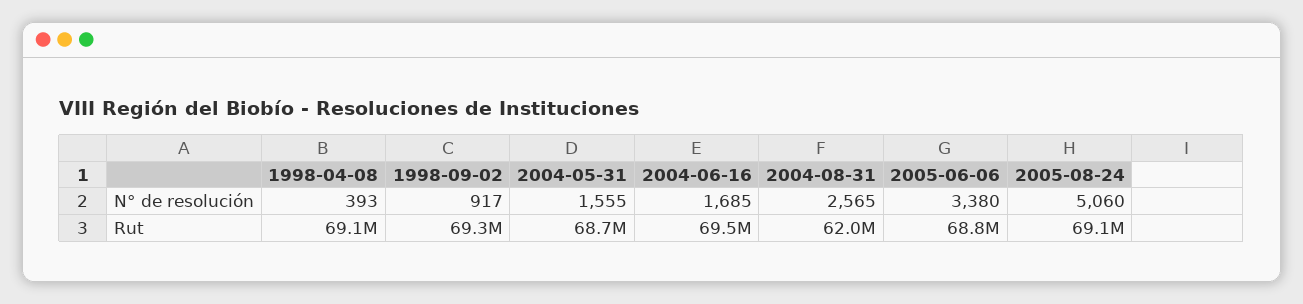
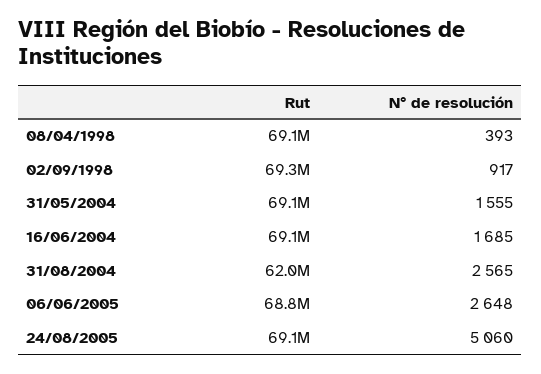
  {
    "1998-04-08": {
      "N° de resolución": 393,
      "Rut": 69100000
    },
    "1998-09-02": {
      "N° de resolución": 917,
      "Rut": 69300000
    },
    "2004-05-31": {
      "N° de resolución": 1555,
-     "Rut": 68700000
+     "Rut": 69100000
    },
    "2004-06-16": {
      "N° de resolución": 1685,
-     "Rut": 69500000
+     "Rut": 69100000
    },
    "2004-08-31": {
      "N° de resolución": 2565,
      "Rut": 62000000
    },
    "2005-06-06": {
-     "N° de resolución": 3380,
+     "N° de resolución": 2648,
      "Rut": 68800000
    },
    "2005-08-24": {
      "N° de resolución": 5060,
      "Rut": 69100000
    }
  }

